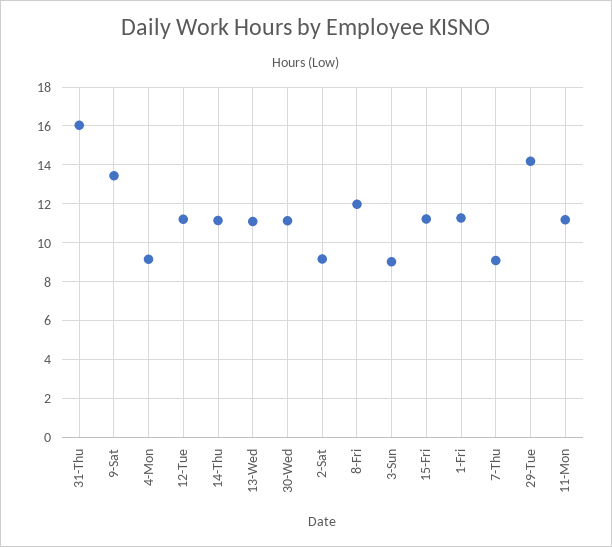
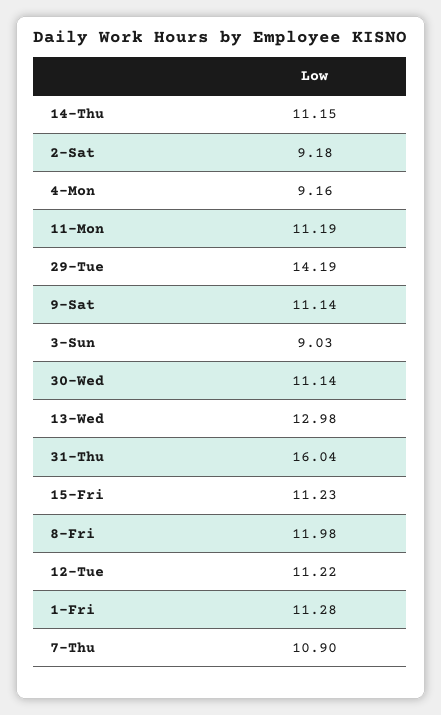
  {
    "31-Thu": 16.04,
-   "9-Sat": 13.5,
+   "9-Sat": 11.14,
    "4-Mon": 9.16,
    "12-Tue": 11.22,
    "14-Thu": 11.15,
-   "13-Wed": 11,
+   "13-Wed": 12.98,
    "30-Wed": 11.14,
    "2-Sat": 9.18,
    "8-Fri": 11.98,
    "3-Sun": 9.03,
    "15-Fri": 11.23,
    "1-Fri": 11.28,
-   "7-Thu": 9,
+   "7-Thu": 10.9,
    "29-Tue": 14.19,
    "11-Mon": 11.19
  }

